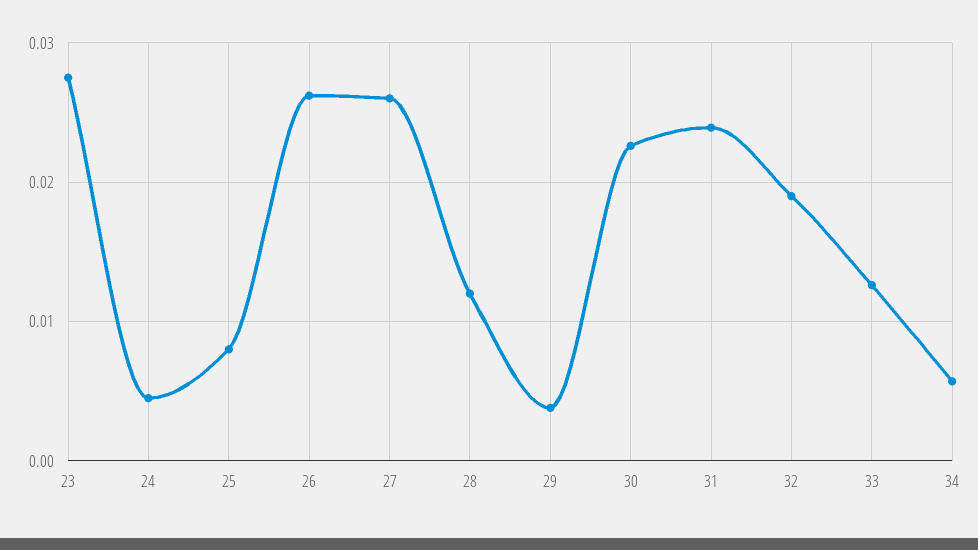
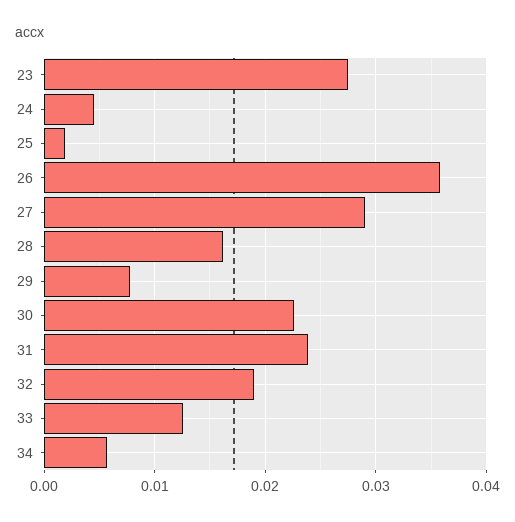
  {
    "23": 0.028,
    "24": 0.005,
-   "25": 0.008,
+   "25": 0.002,
-   "26": 0.026,
+   "26": 0.036,
-   "27": 0.026,
+   "27": 0.029,
-   "28": 0.012,
+   "28": 0.016,
-   "29": 0.004,
+   "29": 0.008,
    "30": 0.023,
    "31": 0.024,
    "32": 0.019,
    "33": 0.013,
    "34": 0.006
  }

